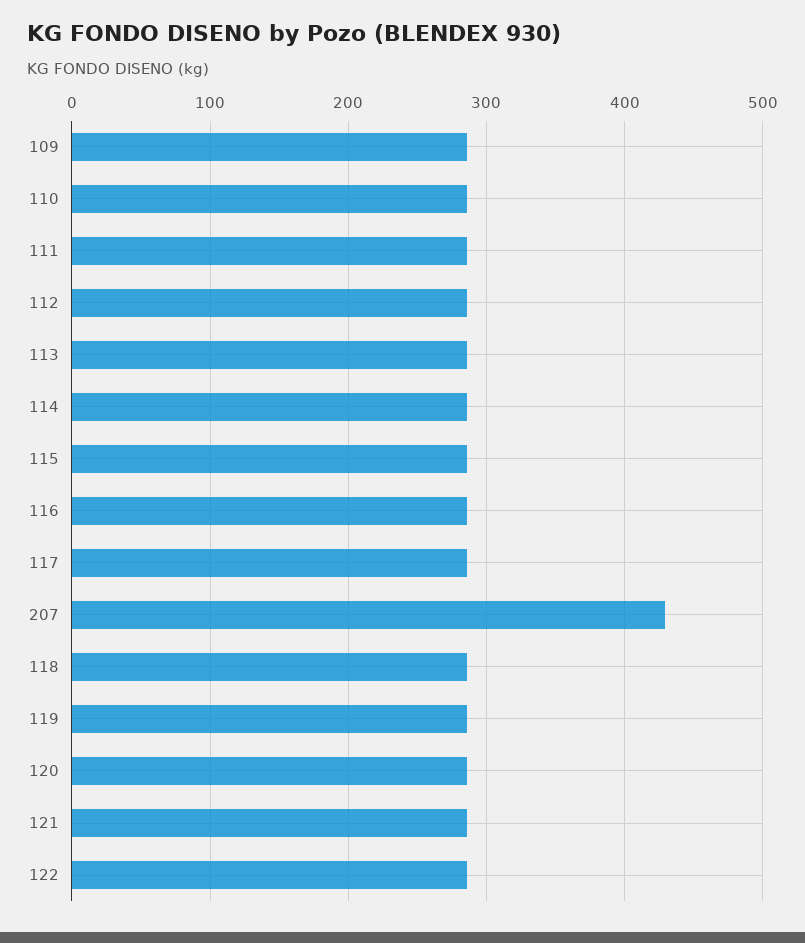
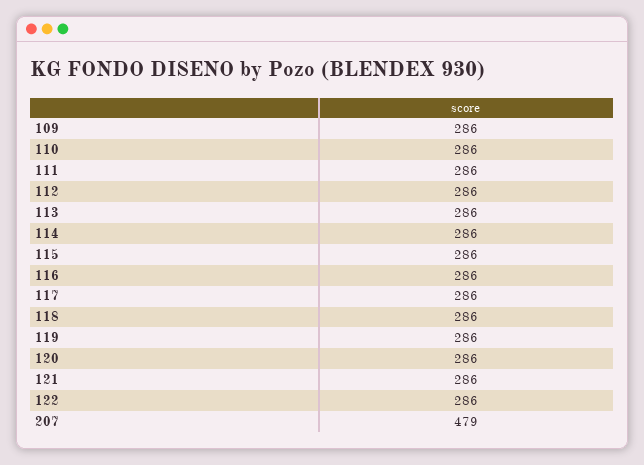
  {
    "109": 286,
    "110": 286,
    "111": 286,
    "112": 286,
    "113": 286,
    "114": 286,
    "115": 286,
    "116": 286,
    "117": 286,
-   "207": 430,
+   "207": 479,
    "118": 286,
    "119": 286,
    "120": 286,
    "121": 286,
    "122": 286
  }

